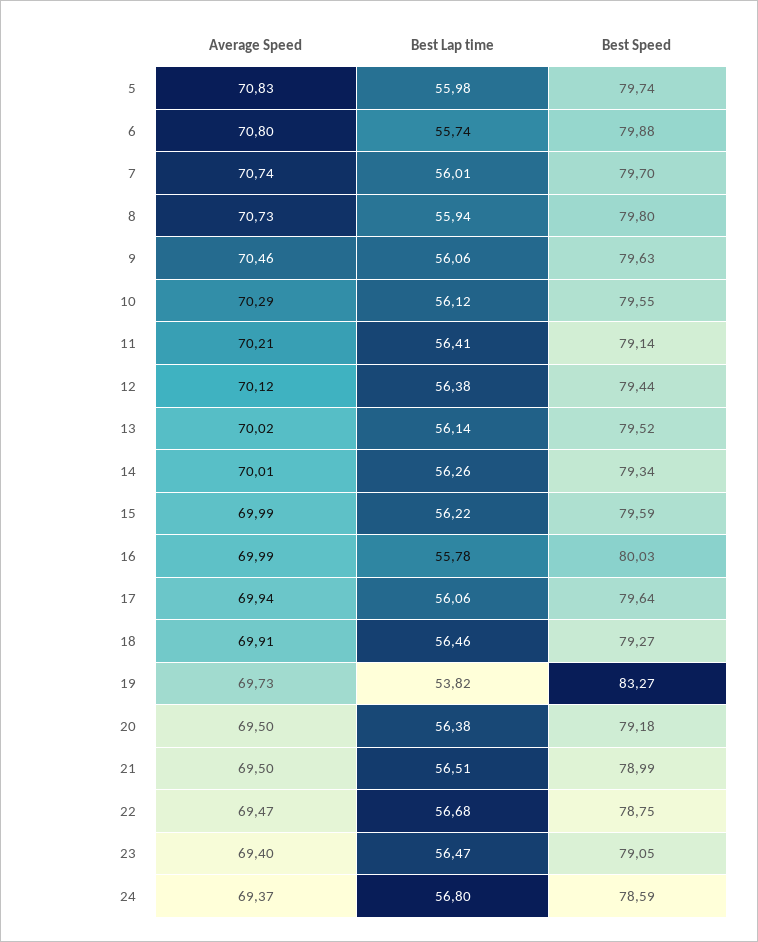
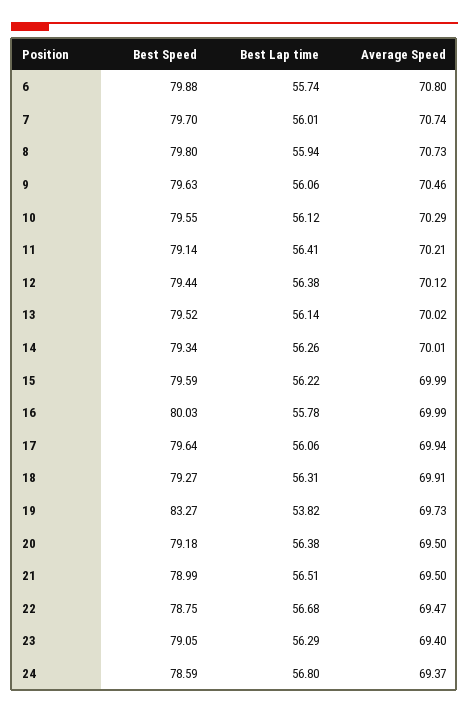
  {
    "Average Speed": {
-     "5": 70.83,
      "6": 70.8,
      "7": 70.74,
      "8": 70.73,
      "9": 70.46,
      "10": 70.29,
      "11": 70.21,
      "12": 70.12,
      "13": 70.02,
      "14": 70.01,
      "15": 69.99,
      "16": 69.99,
      "17": 69.94,
      "18": 69.91,
      "19": 69.73,
      "20": 69.5,
      "21": 69.5,
      "22": 69.47,
      "23": 69.4,
      "24": 69.37
    },
    "Best Lap time": {
-     "5": 55.98,
      "6": 55.74,
      "7": 56.01,
      "8": 55.94,
      "9": 56.06,
      "10": 56.12,
      "11": 56.41,
      "12": 56.38,
      "13": 56.14,
      "14": 56.26,
      "15": 56.22,
      "16": 55.78,
      "17": 56.06,
-     "18": 56.46,
+     "18": 56.31,
      "19": 53.82,
      "20": 56.38,
      "21": 56.51,
      "22": 56.68,
-     "23": 56.47,
+     "23": 56.29,
      "24": 56.8
    },
    "Best Speed": {
-     "5": 79.74,
      "6": 79.88,
      "7": 79.7,
      "8": 79.8,
      "9": 79.63,
      "10": 79.55,
      "11": 79.14,
      "12": 79.44,
      "13": 79.52,
      "14": 79.34,
      "15": 79.59,
      "16": 80.03,
      "17": 79.64,
      "18": 79.27,
      "19": 83.27,
      "20": 79.18,
      "21": 78.99,
      "22": 78.75,
      "23": 79.05,
      "24": 78.59
    }
  }

